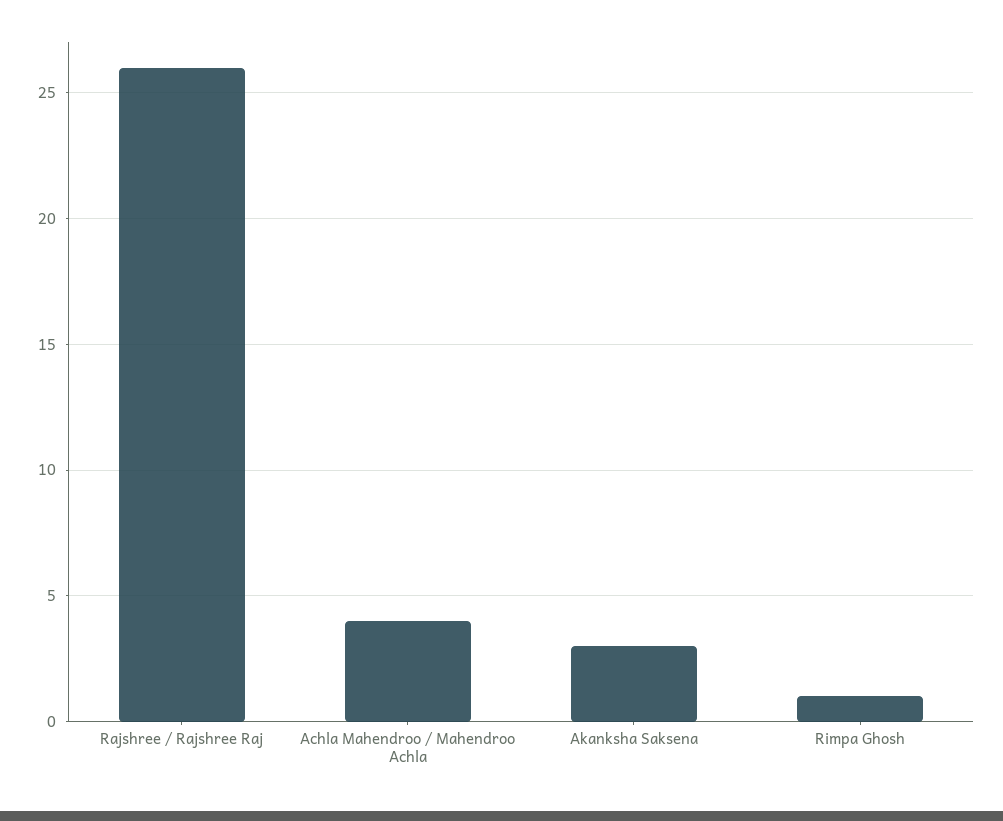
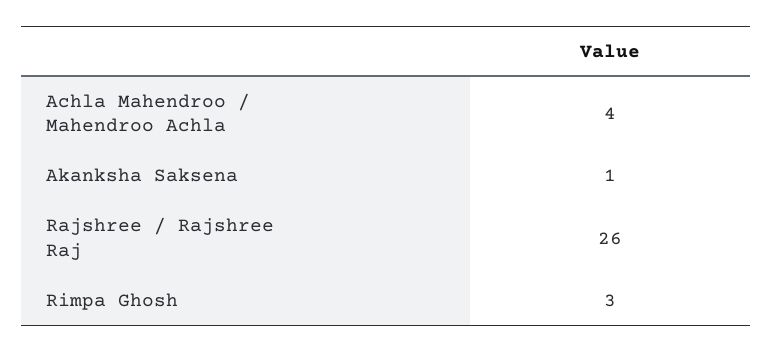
  {
    "Rajshree / Rajshree Raj": 26,
    "Achla Mahendroo / Mahendroo Achla": 4,
-   "Akanksha Saksena": 3,
+   "Akanksha Saksena": 1,
-   "Rimpa Ghosh": 1
+   "Rimpa Ghosh": 3
  }

